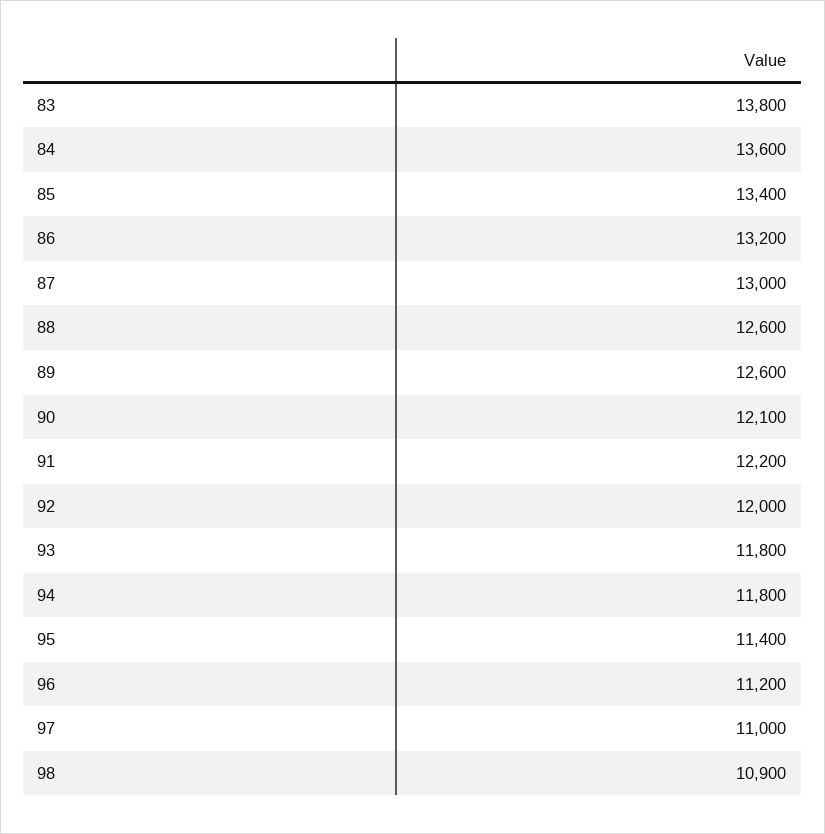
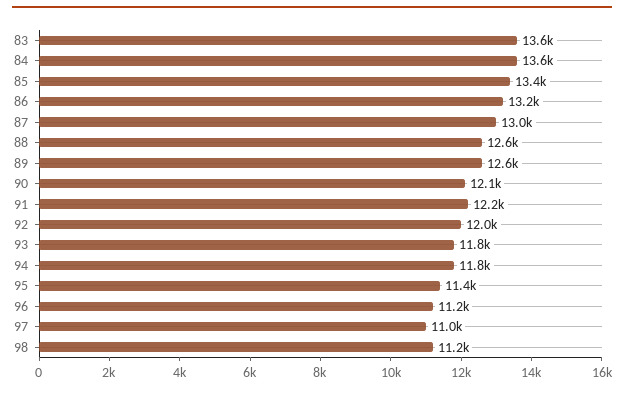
  {
-   "83": 13800,
+   "83": 13600,
    "84": 13600,
    "85": 13400,
    "86": 13200,
    "87": 13000,
    "88": 12600,
    "89": 12600,
    "90": 12100,
    "91": 12200,
    "92": 12000,
    "93": 11800,
    "94": 11800,
    "95": 11400,
    "96": 11200,
    "97": 11000,
-   "98": 10900
+   "98": 11200
  }

